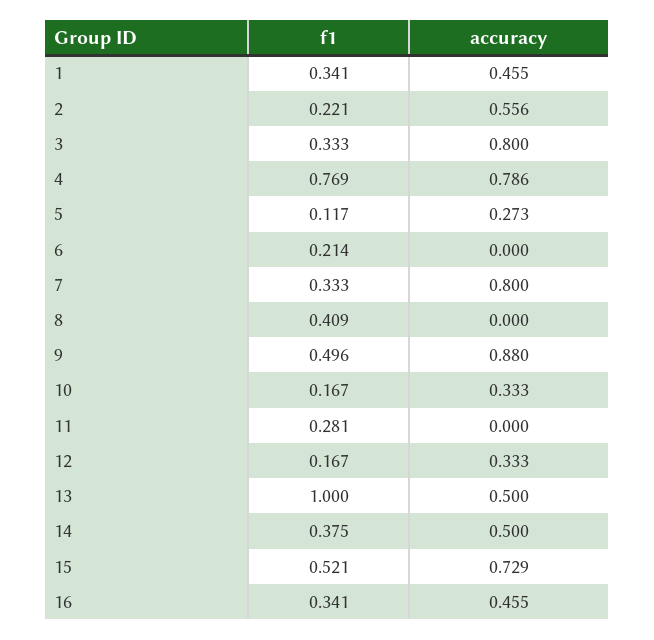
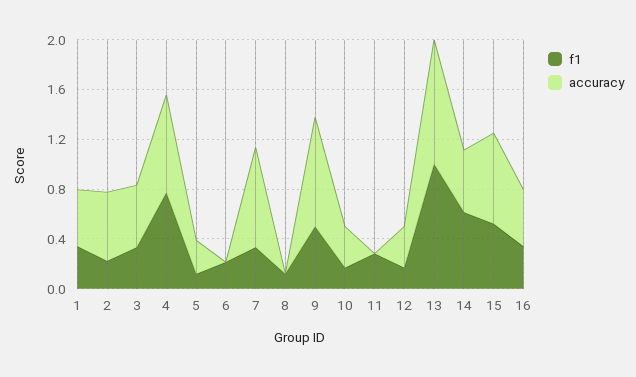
  {
    "f1": {
      "1": 0.341,
      "2": 0.221,
      "3": 0.333,
      "4": 0.769,
      "5": 0.117,
      "6": 0.214,
      "7": 0.333,
-     "8": 0.409,
+     "8": 0.1,
      "9": 0.496,
      "10": 0.167,
      "11": 0.281,
      "12": 0.167,
      "13": 1,
-     "14": 0.375,
+     "14": 0.6,
      "15": 0.521,
      "16": 0.341
    },
    "accuracy": {
      "1": 0.455,
      "2": 0.556,
-     "3": 0.8,
+     "3": 0.5,
      "4": 0.786,
      "5": 0.273,
      "6": 0,
      "7": 0.8,
      "8": 0,
      "9": 0.88,
      "10": 0.333,
      "11": 0,
      "12": 0.333,
-     "13": 0.5,
+     "13": 1,
      "14": 0.5,
      "15": 0.729,
      "16": 0.455
    }
  }

